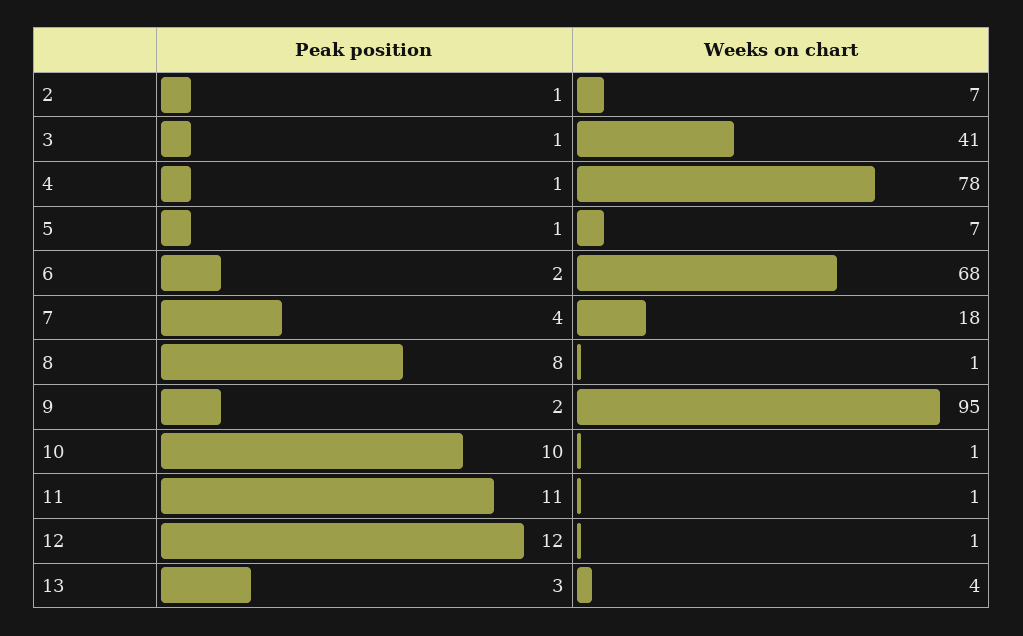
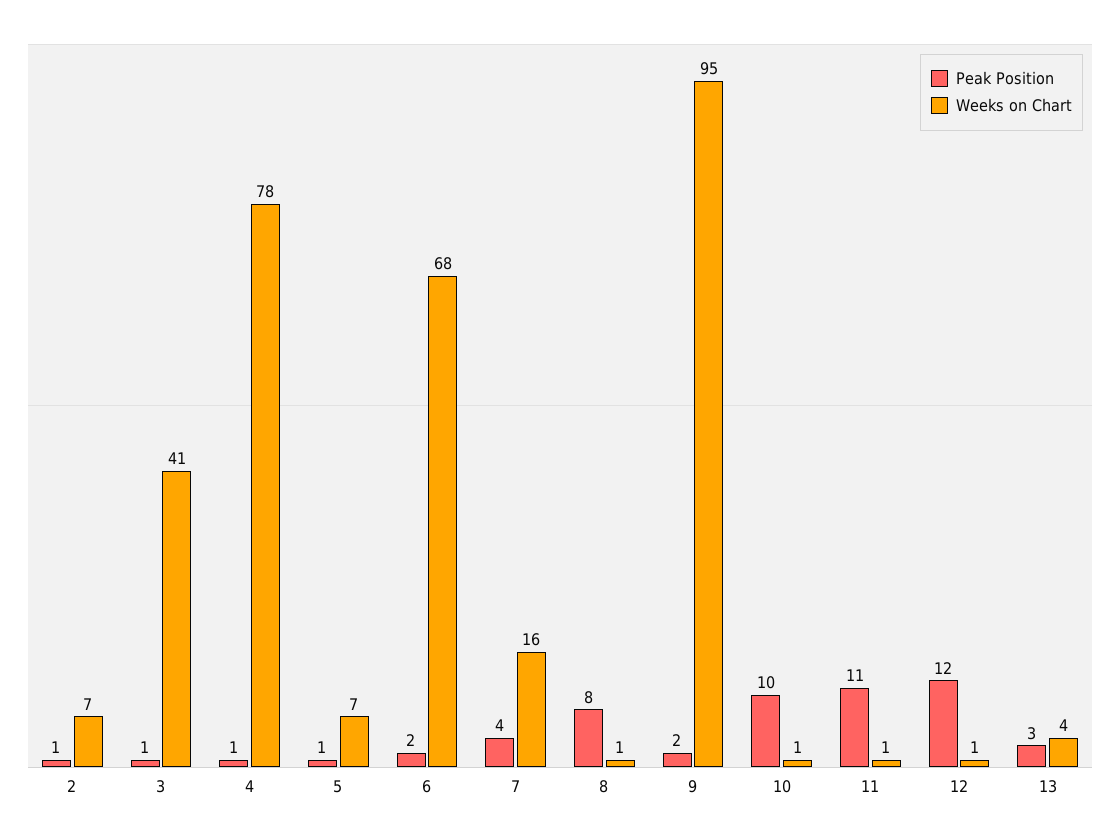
  {
    "Peak position": {
      "2": 1,
      "3": 1,
      "4": 1,
      "5": 1,
      "6": 2,
      "7": 4,
      "8": 8,
      "9": 2,
      "10": 10,
      "11": 11,
      "12": 12,
      "13": 3
    },
    "Weeks on chart": {
      "2": 7,
      "3": 41,
      "4": 78,
      "5": 7,
      "6": 68,
-     "7": 18,
+     "7": 16,
      "8": 1,
      "9": 95,
      "10": 1,
      "11": 1,
      "12": 1,
      "13": 4
    }
  }

